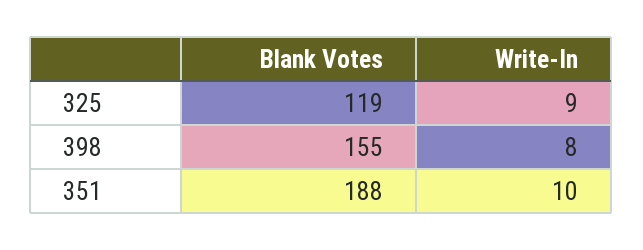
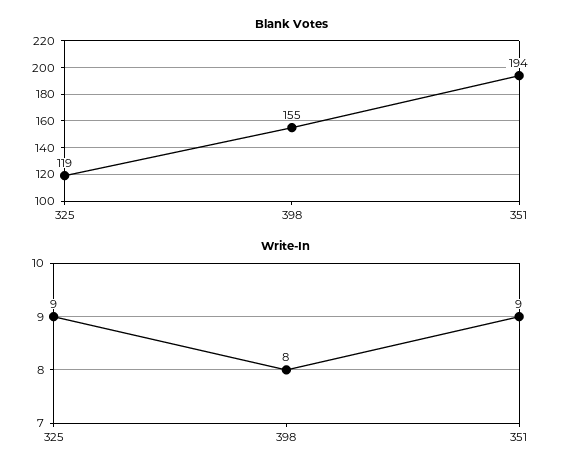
  {
    "Blank Votes": {
      "325": 119,
      "398": 155,
-     "351": 188
+     "351": 194
    },
    "Write-In": {
      "325": 9,
      "398": 8,
-     "351": 10
+     "351": 9
    }
  }

